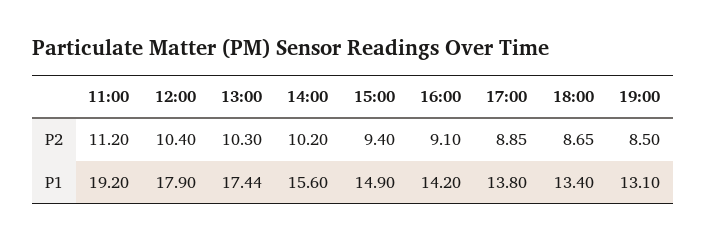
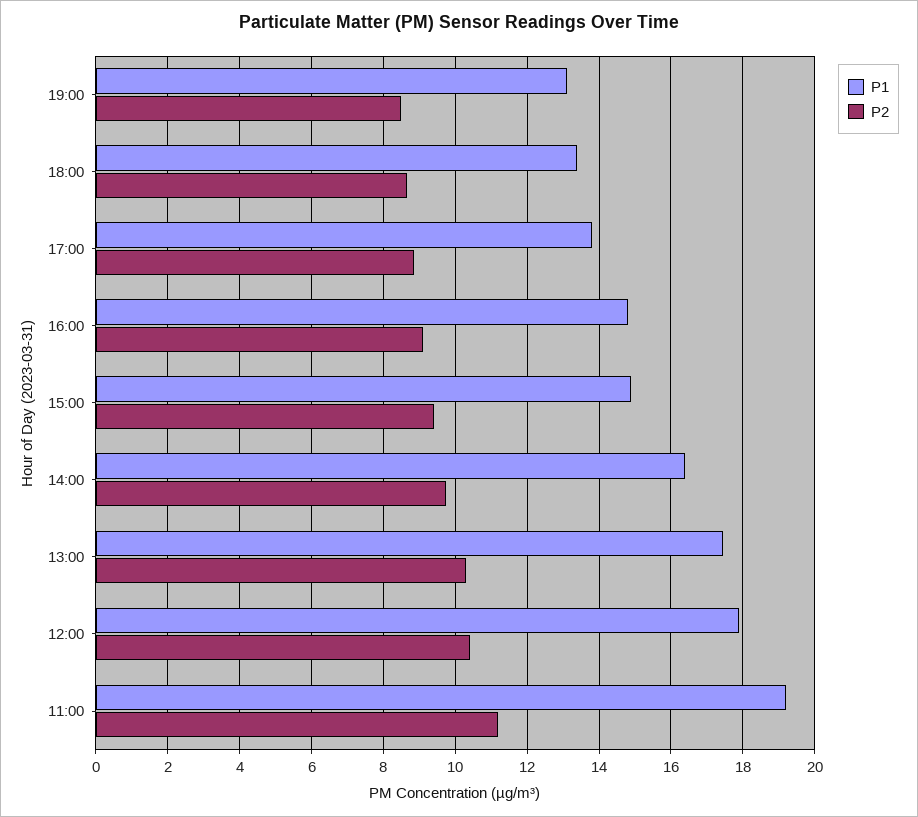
  {
    "P2": {
      "11:00": 11.2,
      "12:00": 10.4,
      "13:00": 10.3,
-     "14:00": 10.2,
+     "14:00": 9.8,
      "15:00": 9.4,
      "16:00": 9.1,
      "17:00": 8.85,
      "18:00": 8.65,
      "19:00": 8.5
    },
    "P1": {
      "11:00": 19.2,
      "12:00": 17.9,
      "13:00": 17.44,
-     "14:00": 15.6,
+     "14:00": 16.4,
      "15:00": 14.9,
-     "16:00": 14.2,
+     "16:00": 14.8,
      "17:00": 13.8,
      "18:00": 13.4,
      "19:00": 13.1
    }
  }

